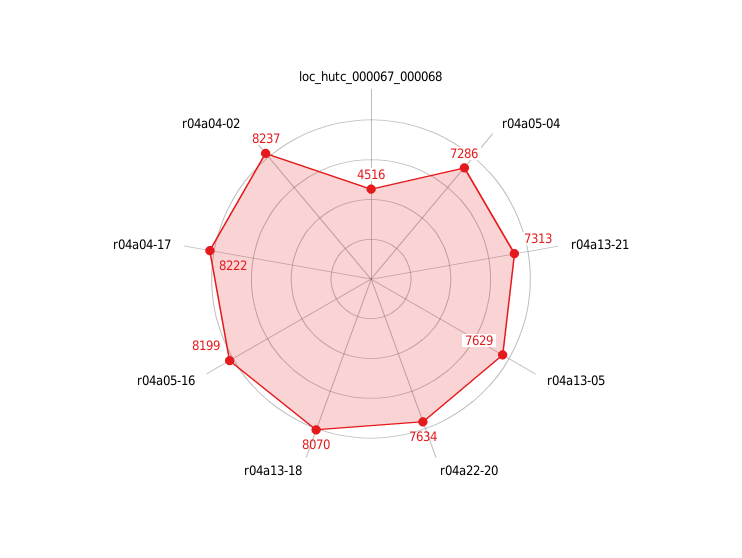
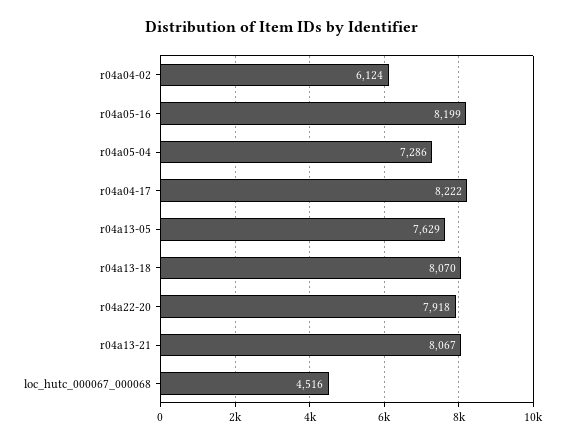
  {
    "loc_hutc_000067_000068": 4516,
    "r04a05-04": 7286,
-   "r04a13-21": 7313,
+   "r04a13-21": 8067,
    "r04a13-05": 7629,
-   "r04a22-20": 7634,
+   "r04a22-20": 7918,
    "r04a13-18": 8070,
    "r04a05-16": 8199,
    "r04a04-17": 8222,
-   "r04a04-02": 8237
+   "r04a04-02": 6124
  }

